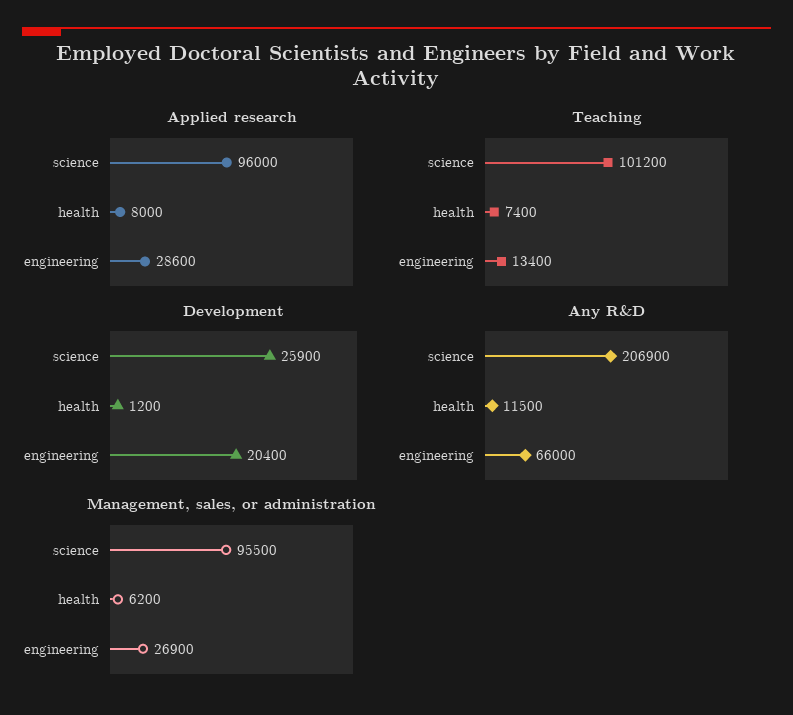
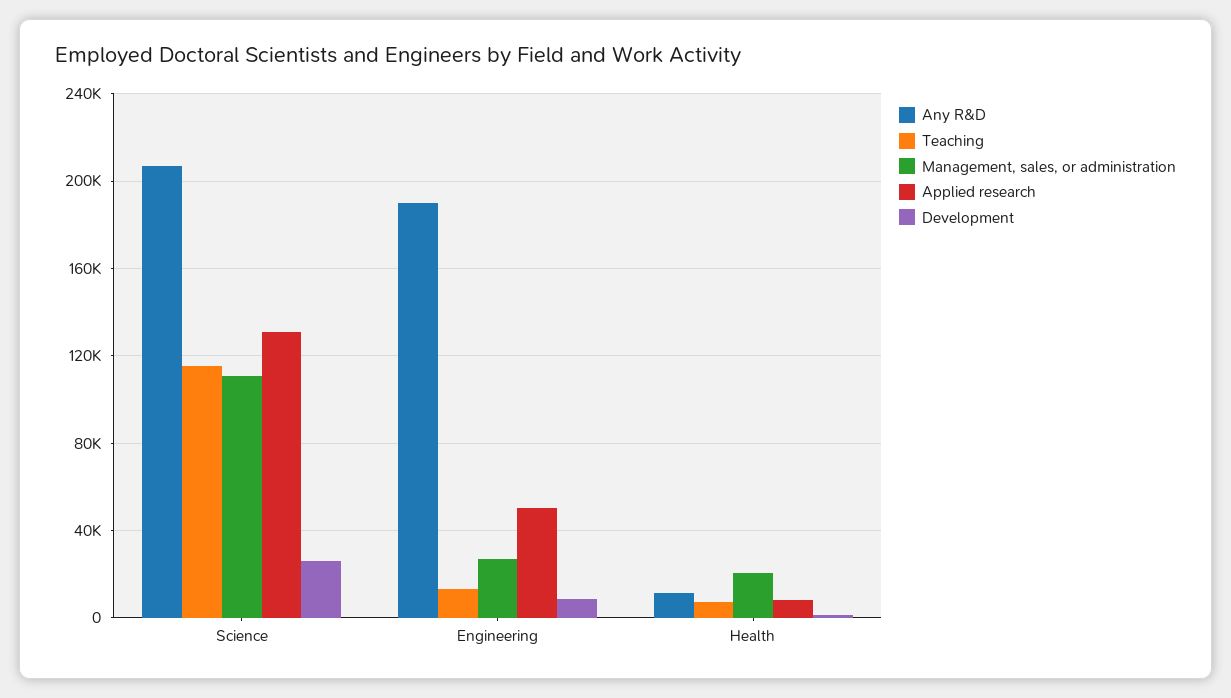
  {
    "Applied research": {
-     "science": 96000,
+     "science": 130000,
      "health": 8000,
-     "engineering": 28600
+     "engineering": 50000
    },
    "Teaching": {
-     "science": 101200,
+     "science": 115000,
      "health": 7400,
      "engineering": 13400
    },
    "Development": {
      "science": 25900,
      "health": 1200,
-     "engineering": 20400
+     "engineering": 10000
    },
    "Any R&D": {
      "science": 206900,
      "health": 11500,
-     "engineering": 66000
+     "engineering": 190000
    },
    "Management, sales, or administration": {
-     "science": 95500,
+     "science": 110000,
-     "health": 6200,
+     "health": 20000,
      "engineering": 26900
    }
  }

